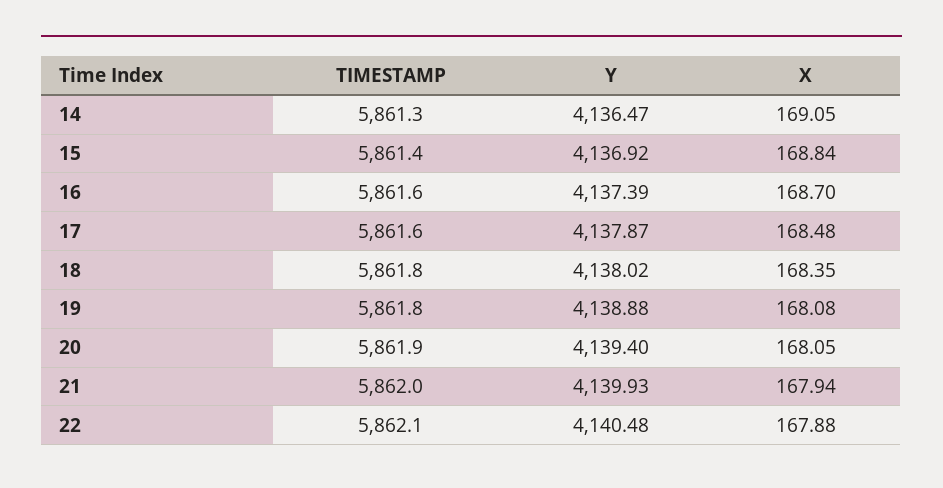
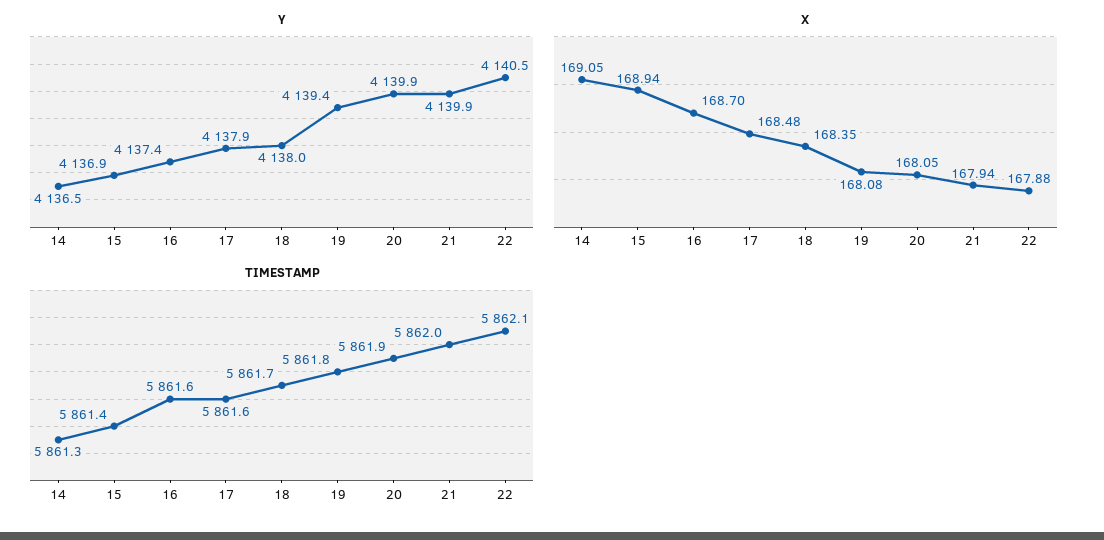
  {
    "TIMESTAMP": {
      "14": 5861.3,
      "15": 5861.4,
      "16": 5861.6,
      "17": 5861.6,
-     "18": 5861.8,
+     "18": 5861.7,
      "19": 5861.8,
      "20": 5861.9,
      "21": 5862,
      "22": 5862.1
    },
    "Y": {
      "14": 4136.47,
      "15": 4136.92,
      "16": 4137.39,
      "17": 4137.87,
      "18": 4138.02,
-     "19": 4138.88,
+     "19": 4139.4,
-     "20": 4139.4,
+     "20": 4139.9,
      "21": 4139.93,
      "22": 4140.48
    },
    "X": {
      "14": 169.05,
-     "15": 168.84,
+     "15": 168.94,
      "16": 168.7,
      "17": 168.48,
      "18": 168.35,
      "19": 168.08,
      "20": 168.05,
      "21": 167.94,
      "22": 167.88
    }
  }

